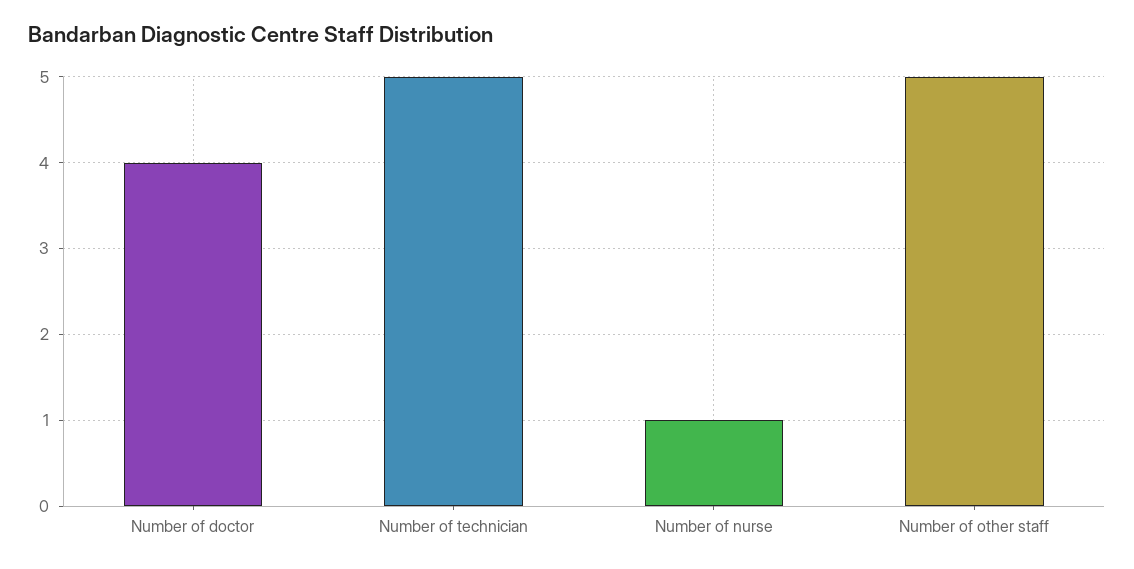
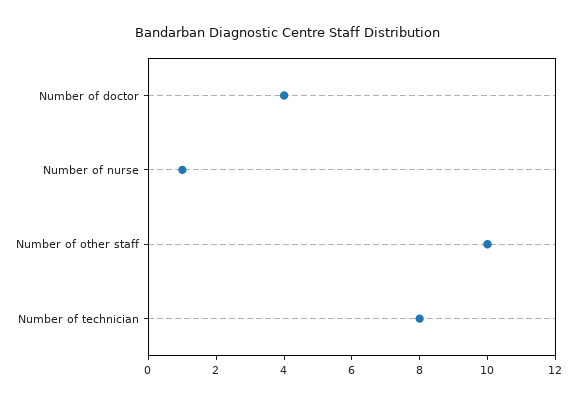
  {
    "Number of doctor": 4,
-   "Number of technician": 5,
+   "Number of technician": 8,
    "Number of nurse": 1,
-   "Number of other staff": 5
+   "Number of other staff": 10
  }

